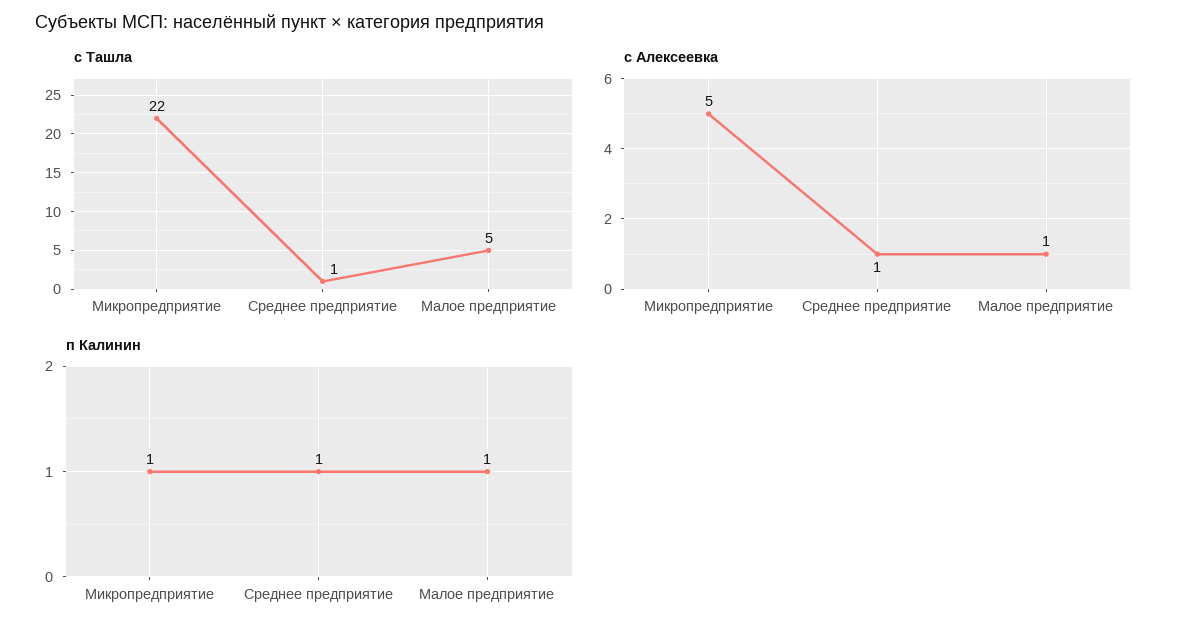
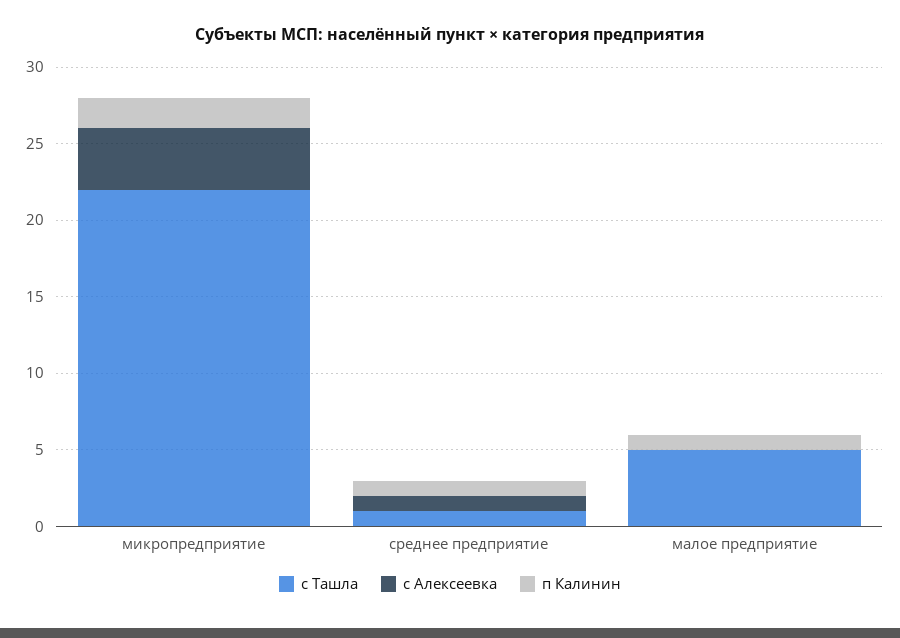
  {
    "с Ташла": {
      "Микропредприятие": 22,
      "Среднее предприятие": 1,
      "Малое предприятие": 5
    },
    "с Алексеевка": {
-     "Микропредприятие": 5,
+     "Микропредприятие": 4,
      "Среднее предприятие": 1,
-     "Малое предприятие": 1
+     "Малое предприятие": 0
    },
    "п Калинин": {
-     "Микропредприятие": 1,
+     "Микропредприятие": 2,
      "Среднее предприятие": 1,
      "Малое предприятие": 1
    }
  }

